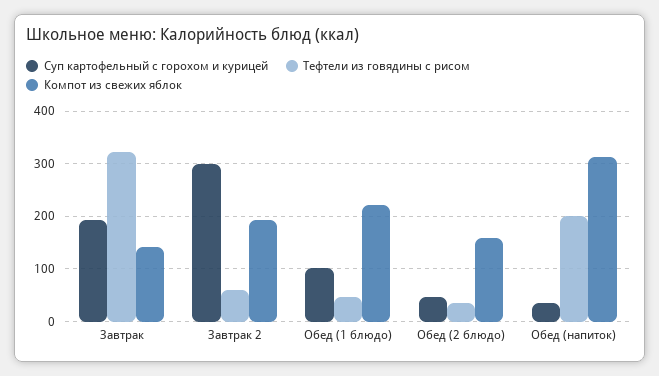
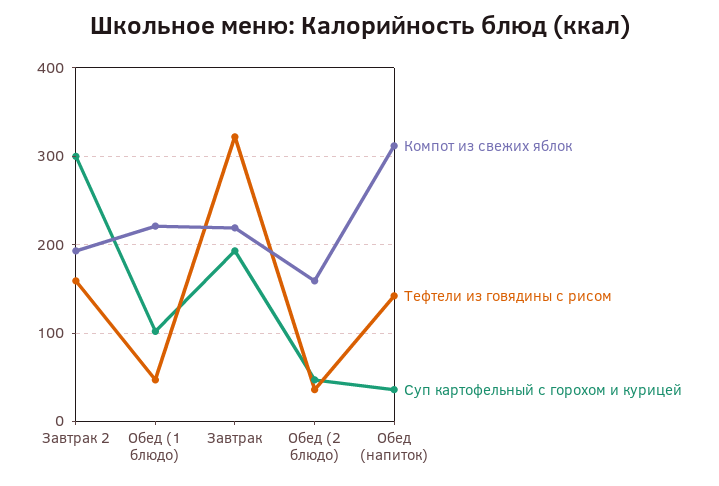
  {
    "Суп картофельный с горохом и курицей": {
      "Завтрак": 190,
      "Завтрак 2": 300,
      "Обед (1 блюдо)": 100,
      "Обед (2 блюдо)": 50,
      "Обед (напиток)": 40
    },
    "Тефтели из говядины с рисом": {
      "Завтрак": 320,
-     "Завтрак 2": 60,
+     "Завтрак 2": 160,
      "Обед (1 блюдо)": 50,
      "Обед (2 блюдо)": 40,
-     "Обед (напиток)": 200
+     "Обед (напиток)": 140
    },
    "Компот из свежих яблок": {
-     "Завтрак": 140,
+     "Завтрак": 220,
      "Завтрак 2": 190,
      "Обед (1 блюдо)": 220,
      "Обед (2 блюдо)": 160,
      "Обед (напиток)": 310
    }
  }

